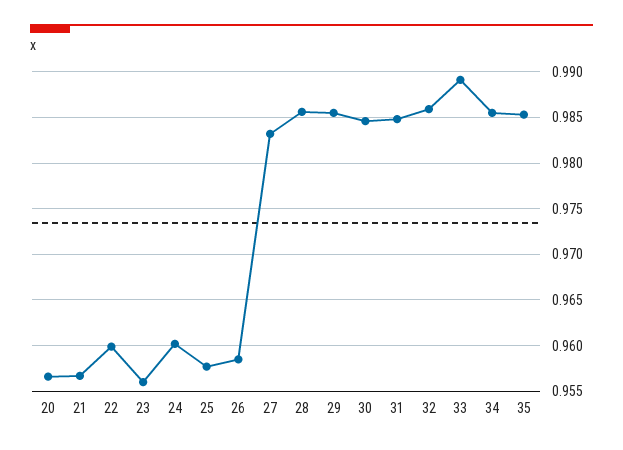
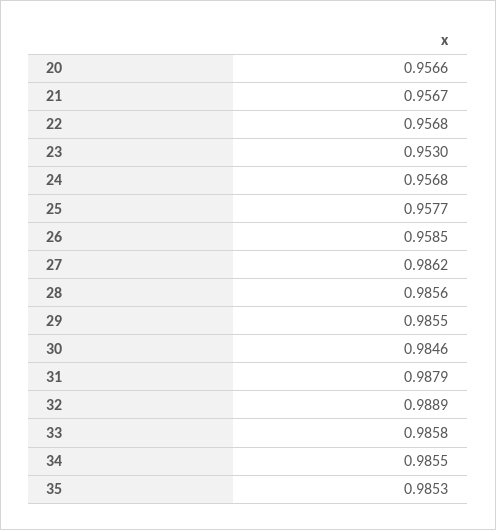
  {
    "20": 0.9566,
    "21": 0.9567,
-   "22": 0.96,
+   "22": 0.9568,
-   "23": 0.956,
+   "23": 0.953,
-   "24": 0.96,
+   "24": 0.9568,
    "25": 0.9577,
    "26": 0.9585,
-   "27": 0.983,
+   "27": 0.9862,
    "28": 0.9856,
    "29": 0.9855,
    "30": 0.9846,
-   "31": 0.985,
+   "31": 0.9879,
-   "32": 0.986,
+   "32": 0.9889,
-   "33": 0.989,
+   "33": 0.9858,
    "34": 0.9855,
    "35": 0.9853
  }

